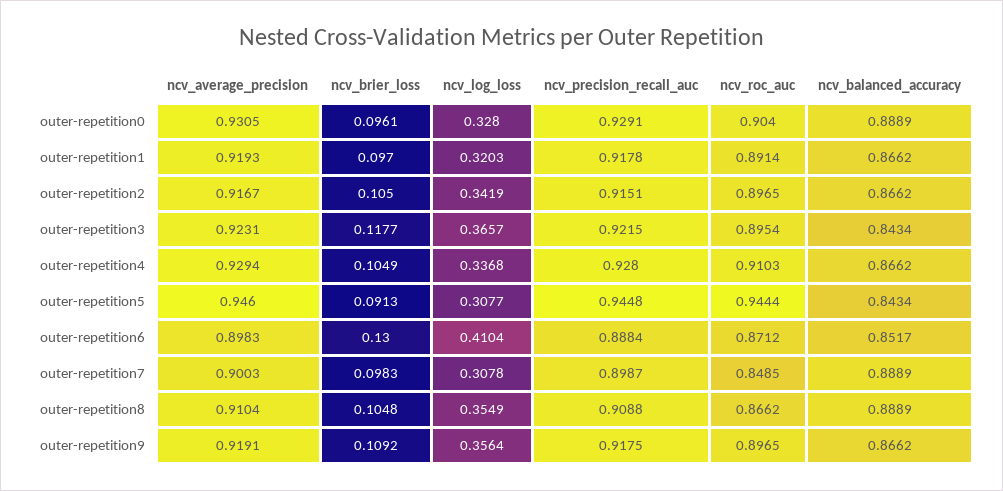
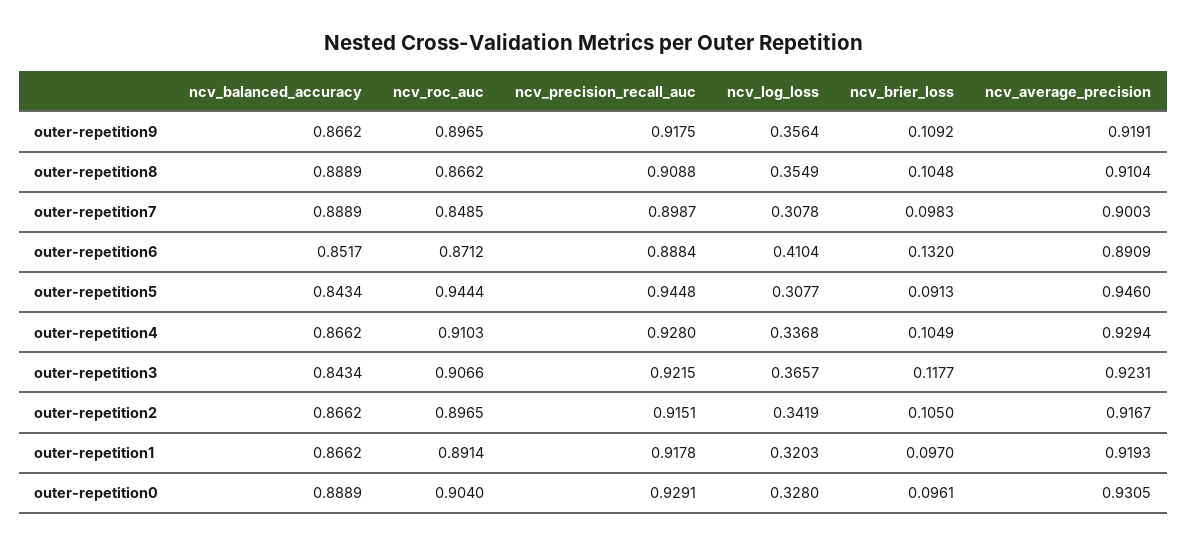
  {
    "ncv_average_precision": {
      "outer-repetition0": 0.9305,
      "outer-repetition1": 0.9193,
      "outer-repetition2": 0.9167,
      "outer-repetition3": 0.9231,
      "outer-repetition4": 0.9294,
      "outer-repetition5": 0.946,
-     "outer-repetition6": 0.8983,
+     "outer-repetition6": 0.8909,
      "outer-repetition7": 0.9003,
      "outer-repetition8": 0.9104,
      "outer-repetition9": 0.9191
    },
    "ncv_brier_loss": {
      "outer-repetition0": 0.0961,
      "outer-repetition1": 0.097,
      "outer-repetition2": 0.105,
      "outer-repetition3": 0.1177,
      "outer-repetition4": 0.1049,
      "outer-repetition5": 0.0913,
-     "outer-repetition6": 0.13,
+     "outer-repetition6": 0.132,
      "outer-repetition7": 0.0983,
      "outer-repetition8": 0.1048,
      "outer-repetition9": 0.1092
    },
    "ncv_log_loss": {
      "outer-repetition0": 0.328,
      "outer-repetition1": 0.3203,
      "outer-repetition2": 0.3419,
      "outer-repetition3": 0.3657,
      "outer-repetition4": 0.3368,
      "outer-repetition5": 0.3077,
      "outer-repetition6": 0.4104,
      "outer-repetition7": 0.3078,
      "outer-repetition8": 0.3549,
      "outer-repetition9": 0.3564
    },
    "ncv_precision_recall_auc": {
      "outer-repetition0": 0.9291,
      "outer-repetition1": 0.9178,
      "outer-repetition2": 0.9151,
      "outer-repetition3": 0.9215,
      "outer-repetition4": 0.928,
      "outer-repetition5": 0.9448,
      "outer-repetition6": 0.8884,
      "outer-repetition7": 0.8987,
      "outer-repetition8": 0.9088,
      "outer-repetition9": 0.9175
    },
    "ncv_roc_auc": {
      "outer-repetition0": 0.904,
      "outer-repetition1": 0.8914,
      "outer-repetition2": 0.8965,
-     "outer-repetition3": 0.8954,
+     "outer-repetition3": 0.9066,
      "outer-repetition4": 0.9103,
      "outer-repetition5": 0.9444,
      "outer-repetition6": 0.8712,
      "outer-repetition7": 0.8485,
      "outer-repetition8": 0.8662,
      "outer-repetition9": 0.8965
    },
    "ncv_balanced_accuracy": {
      "outer-repetition0": 0.8889,
      "outer-repetition1": 0.8662,
      "outer-repetition2": 0.8662,
      "outer-repetition3": 0.8434,
      "outer-repetition4": 0.8662,
      "outer-repetition5": 0.8434,
      "outer-repetition6": 0.8517,
      "outer-repetition7": 0.8889,
      "outer-repetition8": 0.8889,
      "outer-repetition9": 0.8662
    }
  }

